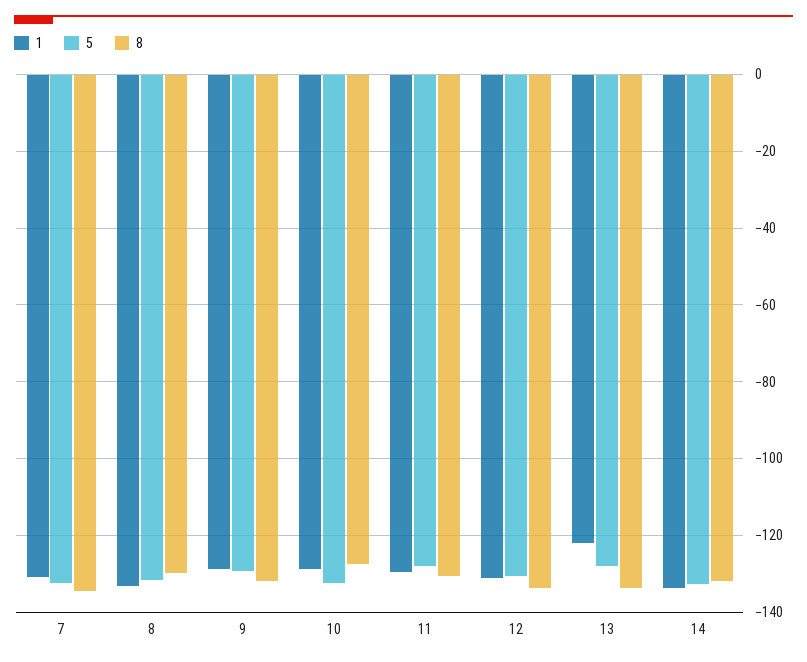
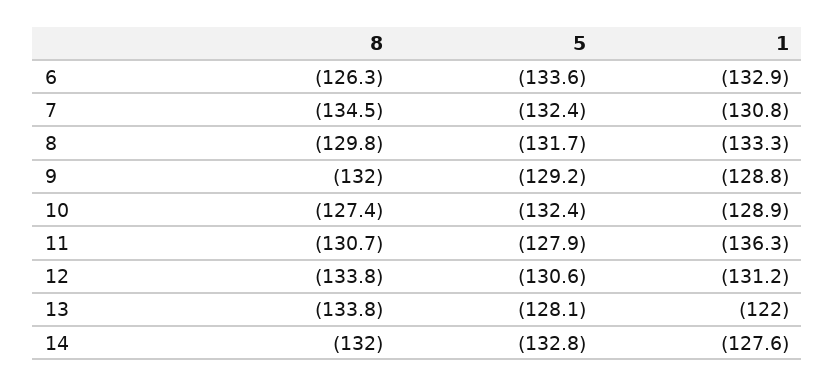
  {
    "1": {
      "7": -130.8,
      "8": -133.3,
      "9": -128.8,
      "10": -128.9,
-     "11": -130,
+     "11": -136.3,
      "12": -131.2,
      "13": -122,
-     "14": -134
+     "14": -127.6,
+     "6": -132.9
    },
    "5": {
      "7": -132.4,
      "8": -131.7,
      "9": -129.2,
      "10": -132.4,
      "11": -127.9,
      "12": -130.6,
      "13": -128.1,
-     "14": -132.8
+     "14": -132.8,
+     "6": -133.6
    },
    "8": {
      "7": -134.5,
      "8": -129.8,
      "9": -132,
      "10": -127.4,
      "11": -130.7,
      "12": -133.8,
      "13": -133.8,
-     "14": -132
+     "14": -132,
+     "6": -126.3
    }
  }

